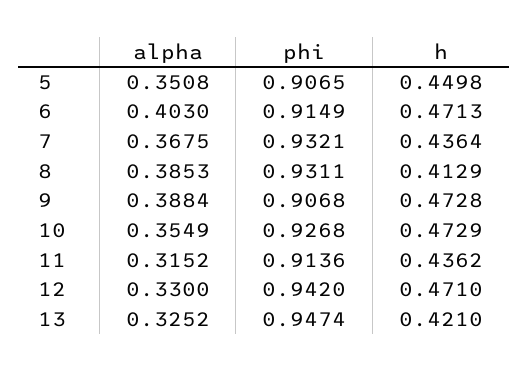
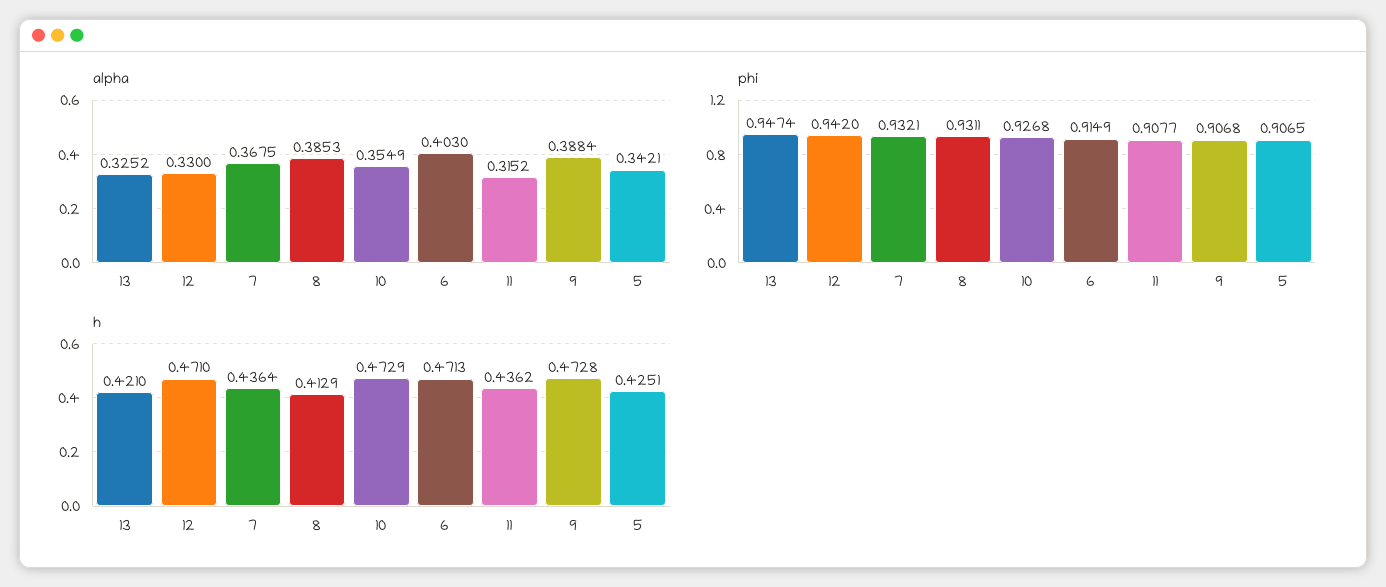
  {
    "alpha": {
-     "5": 0.3508,
+     "5": 0.3421,
      "6": 0.403,
      "7": 0.3675,
      "8": 0.3853,
      "9": 0.3884,
      "10": 0.3549,
      "11": 0.3152,
      "12": 0.33,
      "13": 0.3252
    },
    "phi": {
      "5": 0.9065,
      "6": 0.9149,
      "7": 0.9321,
      "8": 0.9311,
      "9": 0.9068,
      "10": 0.9268,
-     "11": 0.9136,
+     "11": 0.9077,
      "12": 0.942,
      "13": 0.9474
    },
    "h": {
-     "5": 0.4498,
+     "5": 0.4251,
      "6": 0.4713,
      "7": 0.4364,
      "8": 0.4129,
      "9": 0.4728,
      "10": 0.4729,
      "11": 0.4362,
      "12": 0.471,
      "13": 0.421
    }
  }

